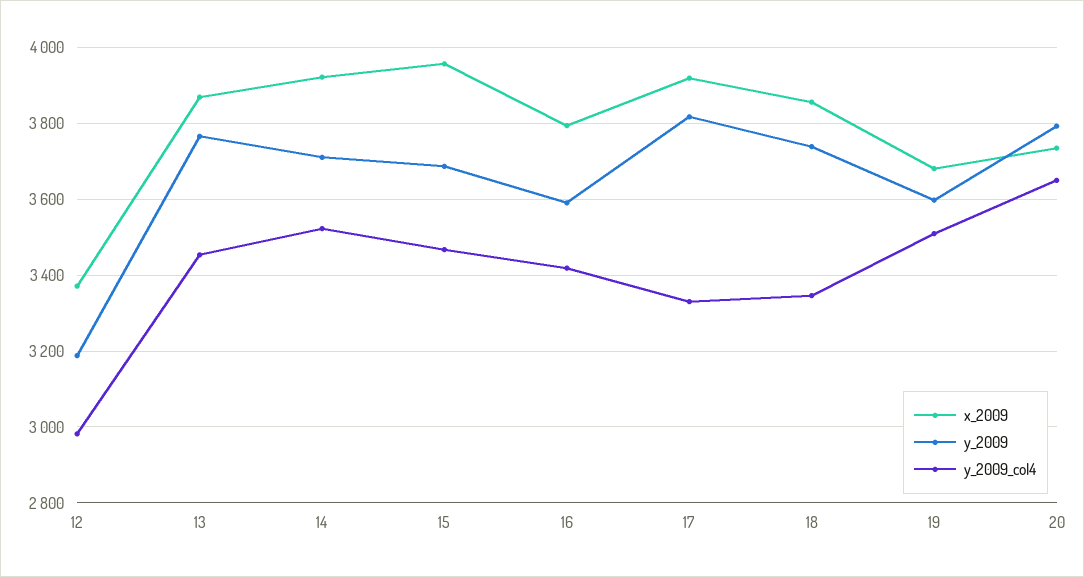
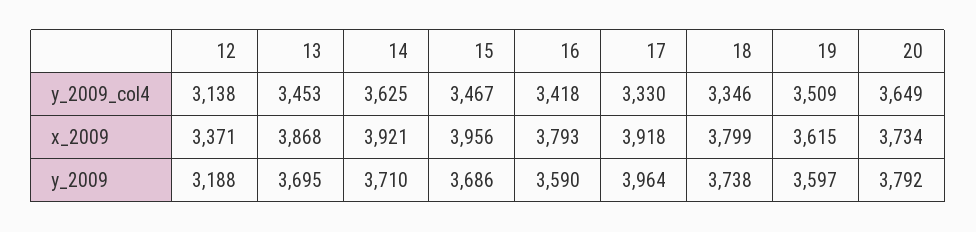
  {
    "x_2009": {
      "12": 3371,
      "13": 3868,
      "14": 3921,
      "15": 3956,
      "16": 3793,
      "17": 3918,
-     "18": 3860,
+     "18": 3799,
-     "19": 3680,
+     "19": 3615,
      "20": 3734
    },
    "y_2009": {
      "12": 3188,
-     "13": 3760,
+     "13": 3695,
      "14": 3710,
      "15": 3686,
      "16": 3590,
-     "17": 3820,
+     "17": 3964,
      "18": 3738,
      "19": 3597,
      "20": 3792
    },
    "y_2009_col4": {
-     "12": 2980,
+     "12": 3138,
      "13": 3453,
-     "14": 3520,
+     "14": 3625,
      "15": 3467,
      "16": 3418,
      "17": 3330,
      "18": 3346,
      "19": 3509,
      "20": 3649
    }
  }

